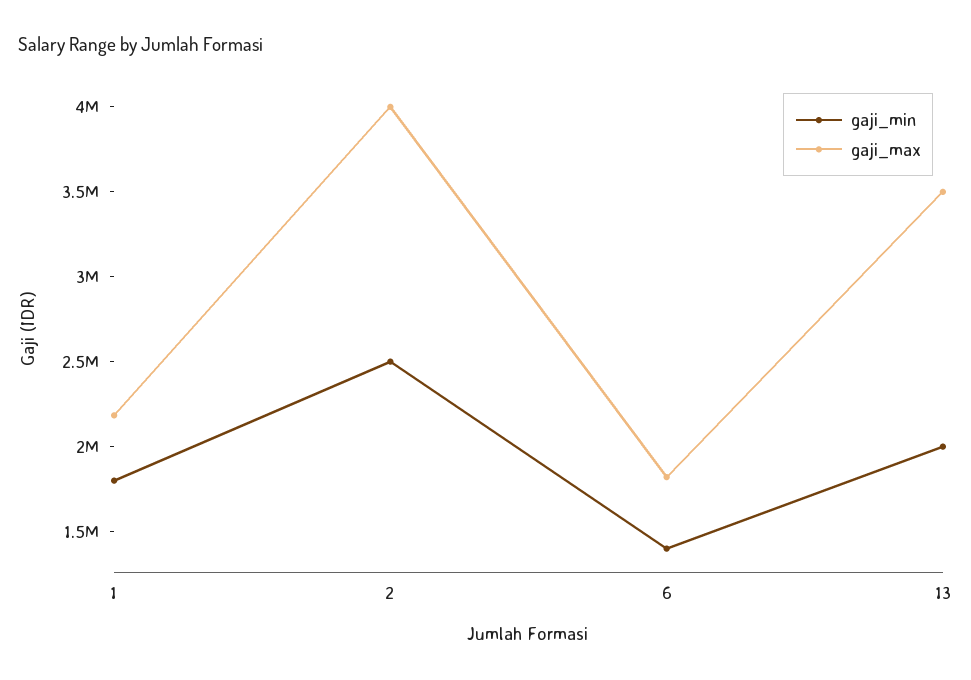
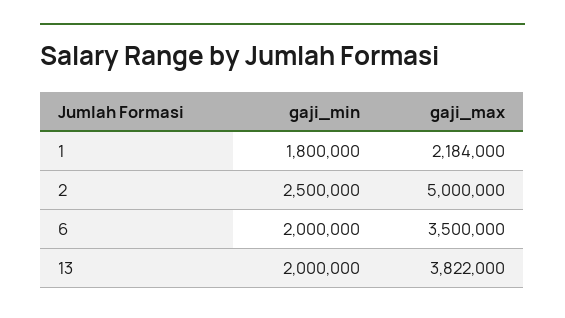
  {
    "gaji_min": {
      "1": 1800000,
      "2": 2500000,
-     "6": 1400000,
+     "6": 2000000,
      "13": 2000000
    },
    "gaji_max": {
      "1": 2184000,
-     "2": 4000000,
+     "2": 5000000,
-     "6": 1800000,
+     "6": 3500000,
-     "13": 3500000
+     "13": 3822000
    }
  }

